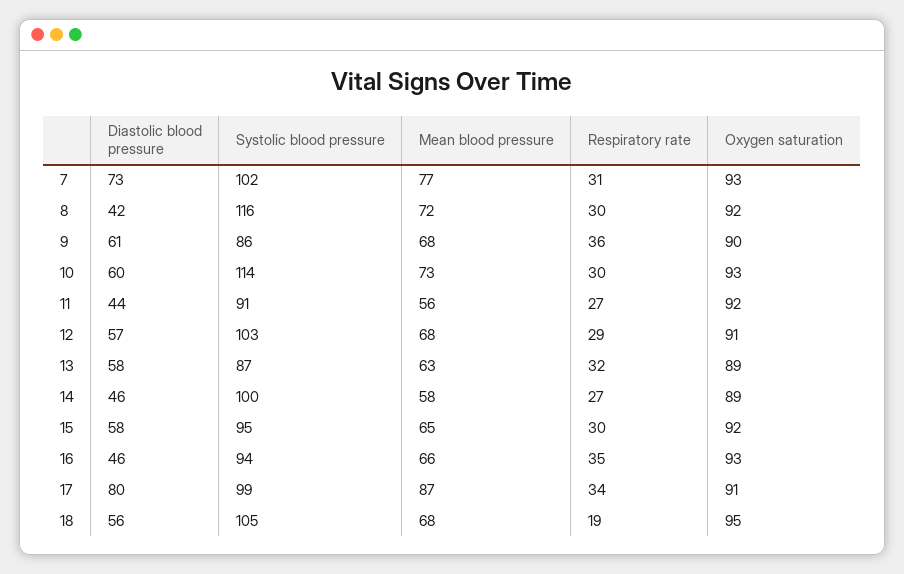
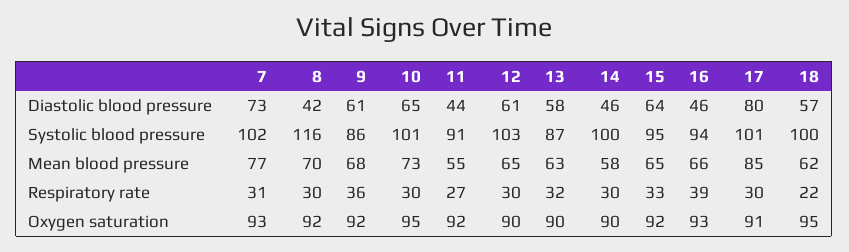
  {
    "Diastolic blood pressure": {
      "7": 73,
      "8": 42,
      "9": 61,
-     "10": 60,
+     "10": 65,
      "11": 44,
-     "12": 57,
+     "12": 61,
      "13": 58,
      "14": 46,
-     "15": 58,
+     "15": 64,
      "16": 46,
      "17": 80,
-     "18": 56
+     "18": 57
    },
    "Systolic blood pressure": {
      "7": 102,
      "8": 116,
      "9": 86,
-     "10": 114,
+     "10": 101,
      "11": 91,
      "12": 103,
      "13": 87,
      "14": 100,
      "15": 95,
      "16": 94,
-     "17": 99,
+     "17": 101,
-     "18": 105
+     "18": 100
    },
    "Mean blood pressure": {
      "7": 77,
-     "8": 72,
+     "8": 70,
      "9": 68,
      "10": 73,
-     "11": 56,
+     "11": 55,
-     "12": 68,
+     "12": 65,
      "13": 63,
      "14": 58,
      "15": 65,
      "16": 66,
-     "17": 87,
+     "17": 85,
-     "18": 68
+     "18": 62
    },
    "Respiratory rate": {
      "7": 31,
      "8": 30,
      "9": 36,
      "10": 30,
      "11": 27,
-     "12": 29,
+     "12": 30,
      "13": 32,
-     "14": 27,
+     "14": 30,
-     "15": 30,
+     "15": 33,
-     "16": 35,
+     "16": 39,
-     "17": 34,
+     "17": 30,
-     "18": 19
+     "18": 22
    },
    "Oxygen saturation": {
      "7": 93,
      "8": 92,
-     "9": 90,
+     "9": 92,
-     "10": 93,
+     "10": 95,
      "11": 92,
-     "12": 91,
+     "12": 90,
-     "13": 89,
+     "13": 90,
-     "14": 89,
+     "14": 90,
      "15": 92,
      "16": 93,
      "17": 91,
      "18": 95
    }
  }

